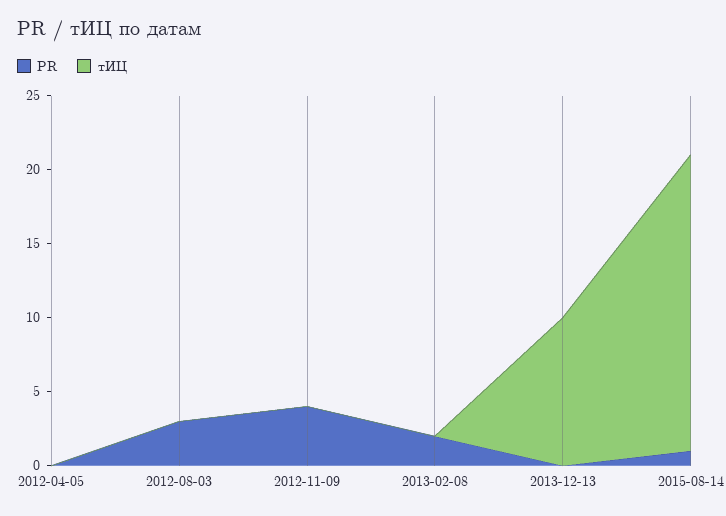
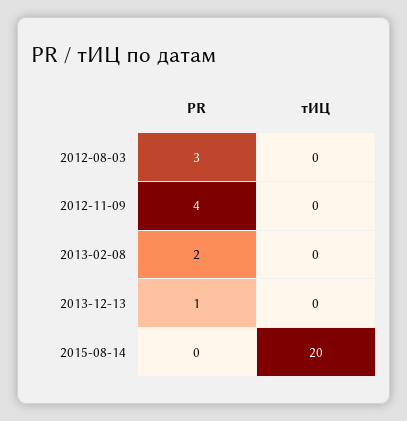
  {
    "PR": {
-     "2012-04-05": 0,
      "2012-08-03": 3,
      "2012-11-09": 4,
      "2013-02-08": 2,
-     "2013-12-13": 0,
+     "2013-12-13": 1,
-     "2015-08-14": 1
+     "2015-08-14": 0
    },
    "тИЦ": {
-     "2012-04-05": 0,
      "2012-08-03": 0,
      "2012-11-09": 0,
      "2013-02-08": 0,
-     "2013-12-13": 10,
+     "2013-12-13": 0,
      "2015-08-14": 20
    }
  }

